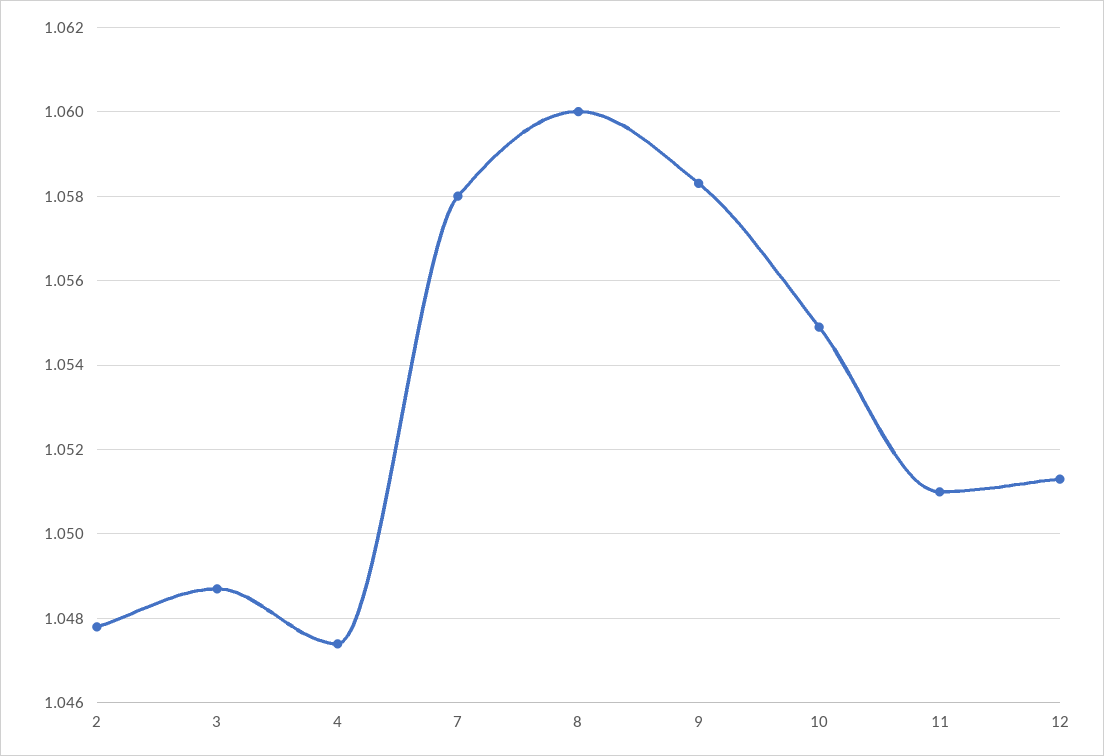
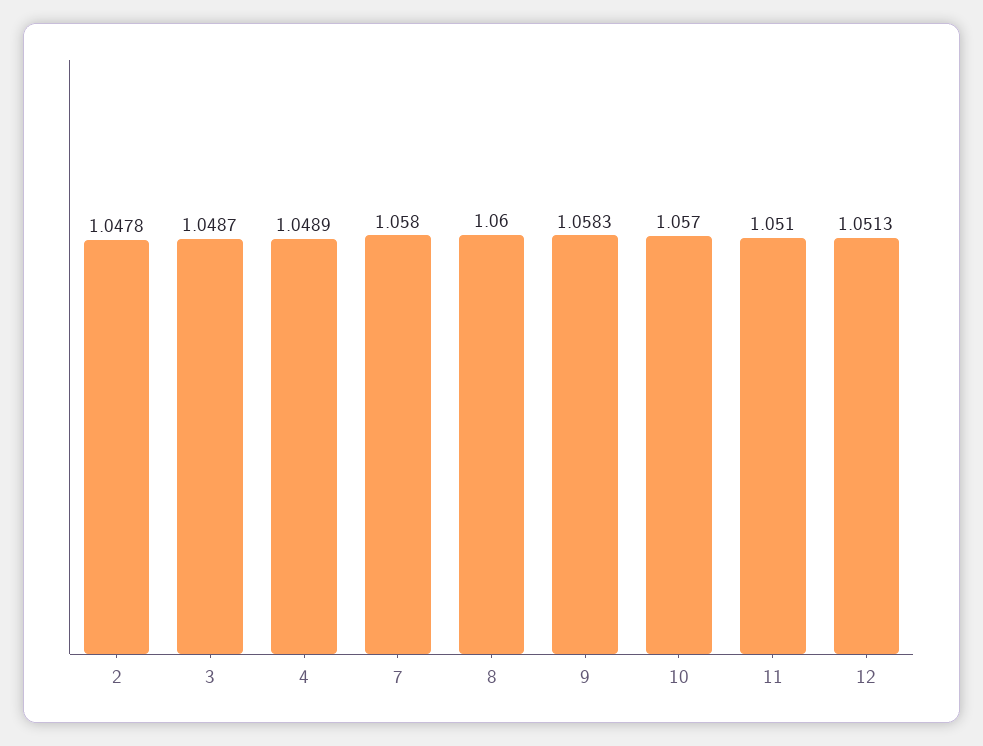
  {
    "2": 1.0478,
    "3": 1.0487,
-   "4": 1.0475,
+   "4": 1.0489,
    "7": 1.058,
    "8": 1.06,
    "9": 1.0583,
-   "10": 1.055,
+   "10": 1.057,
    "11": 1.051,
    "12": 1.0513
  }

